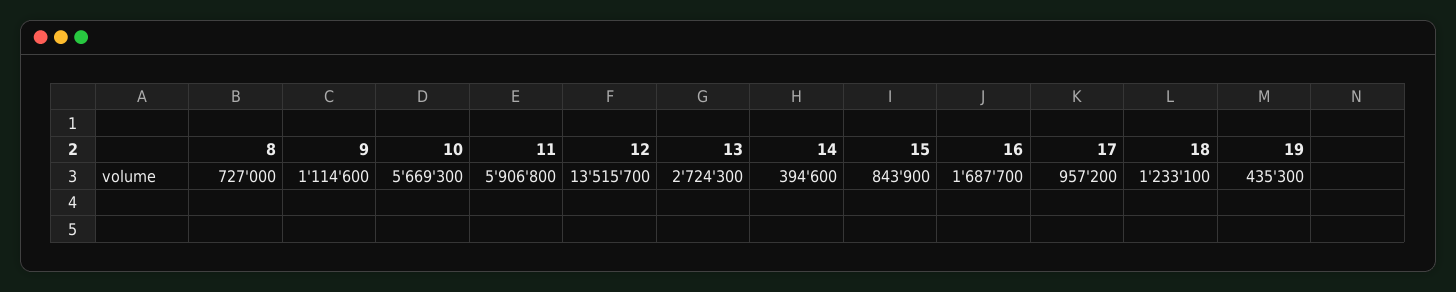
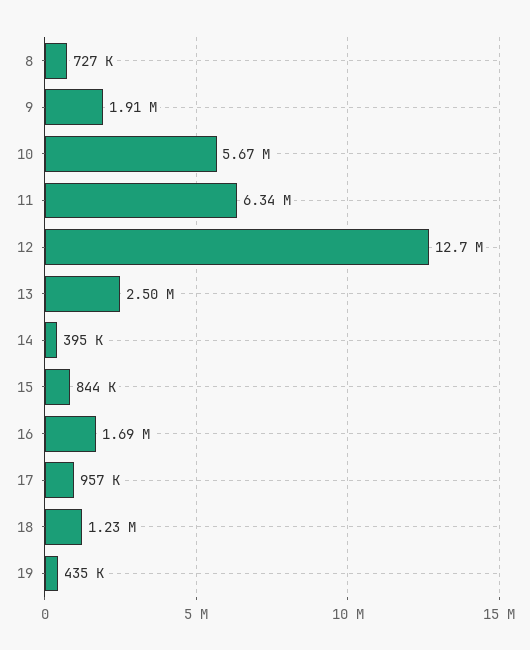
  {
    "8": 727000,
-   "9": 1114600,
+   "9": 1910000,
    "10": 5669300,
-   "11": 5906800,
+   "11": 6340000,
-   "12": 13515700,
+   "12": 12700000,
-   "13": 2724300,
+   "13": 2500000,
    "14": 394600,
    "15": 843900,
    "16": 1687700,
    "17": 957200,
    "18": 1233100,
    "19": 435300
  }

